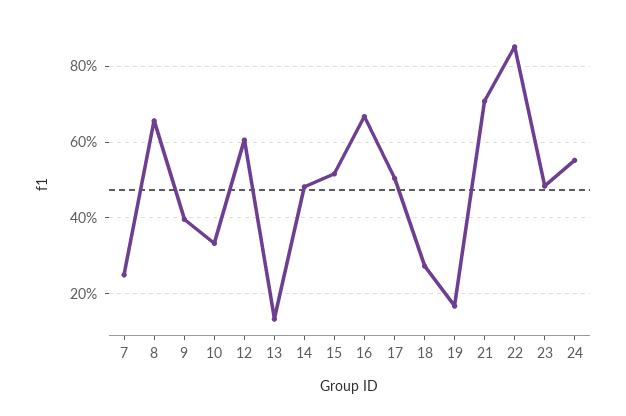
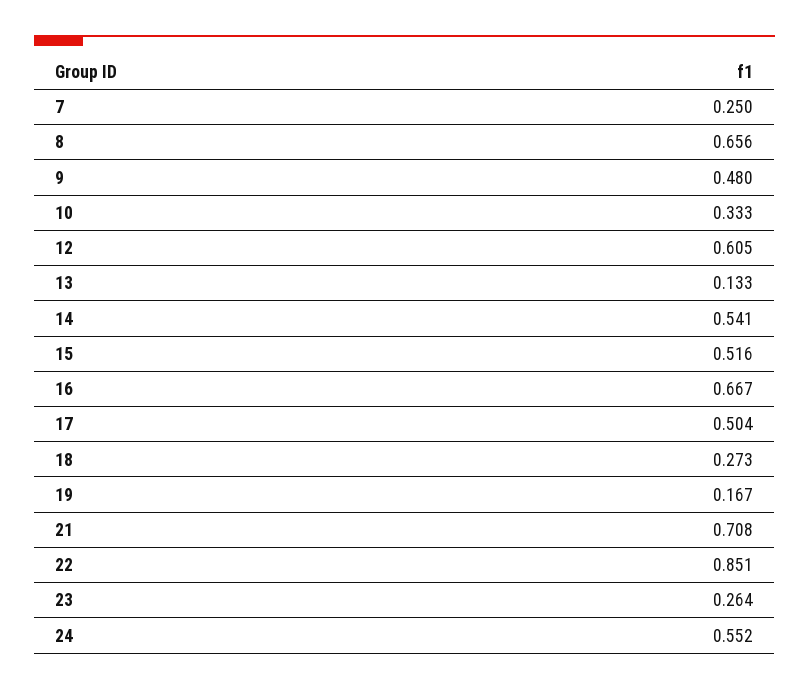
  {
    "7": 0.25,
    "8": 0.656,
-   "9": 0.4,
+   "9": 0.48,
    "10": 0.333,
    "12": 0.605,
    "13": 0.133,
-   "14": 0.48,
+   "14": 0.541,
    "15": 0.516,
    "16": 0.667,
    "17": 0.504,
    "18": 0.273,
    "19": 0.167,
    "21": 0.708,
    "22": 0.851,
-   "23": 0.48,
+   "23": 0.264,
    "24": 0.552
  }

